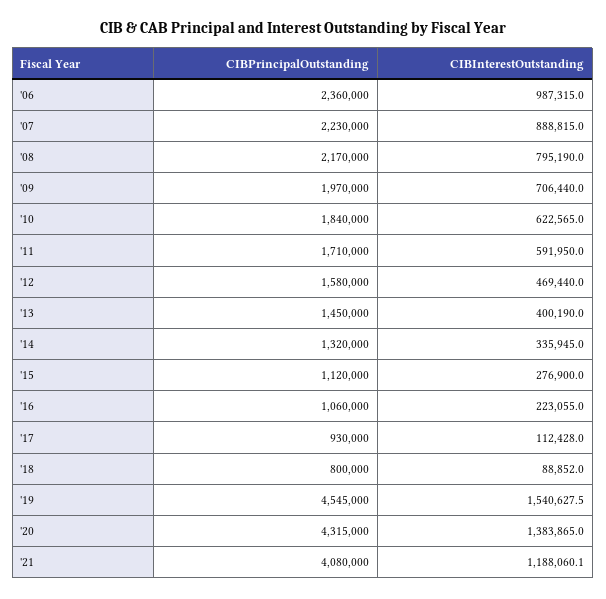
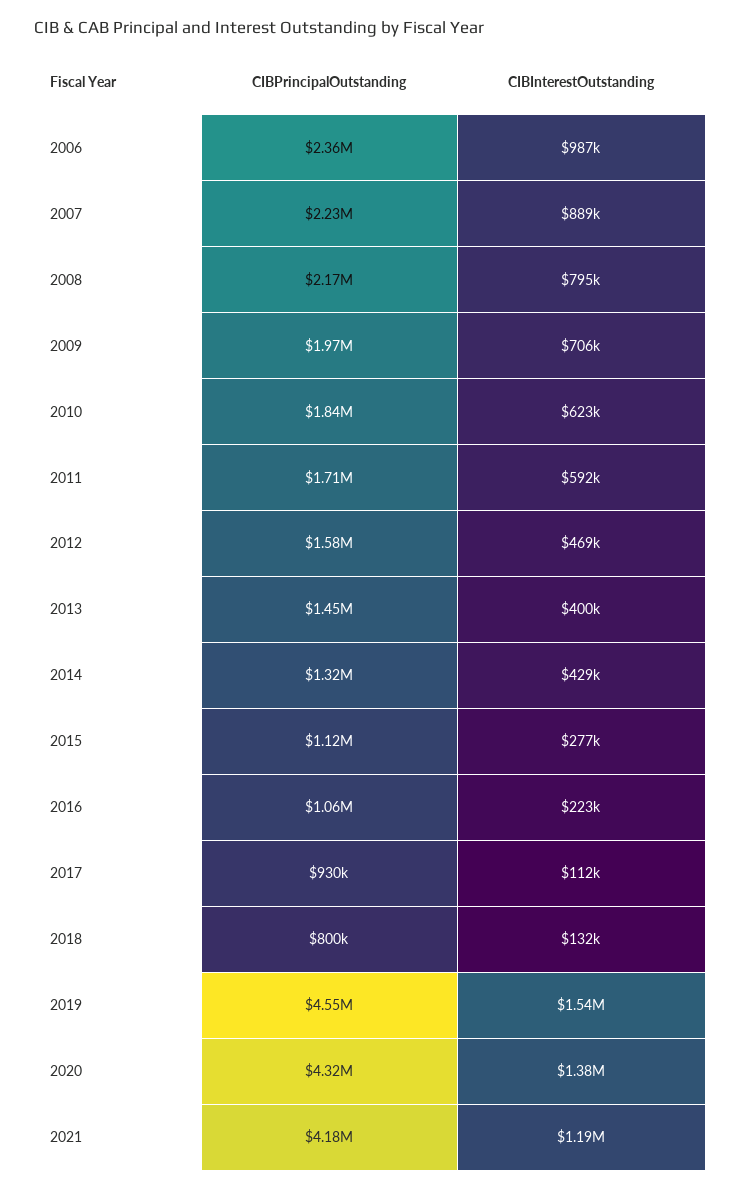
  {
    "CIBPrincipalOutstanding": {
      "'06": 2360000,
      "'07": 2230000,
      "'08": 2170000,
      "'09": 1970000,
      "'10": 1840000,
      "'11": 1710000,
      "'12": 1580000,
      "'13": 1450000,
      "'14": 1320000,
      "'15": 1120000,
      "'16": 1060000,
      "'17": 930000,
      "'18": 800000,
      "'19": 4545000,
      "'20": 4315000,
-     "'21": 4080000
+     "'21": 4180000
    },
    "CIBInterestOutstanding": {
      "'06": 987315,
      "'07": 888815,
      "'08": 795190,
      "'09": 706440,
      "'10": 622565,
      "'11": 591950,
      "'12": 469440,
      "'13": 400190,
-     "'14": 335945,
+     "'14": 429000,
      "'15": 276900,
      "'16": 223055,
      "'17": 112428,
-     "'18": 88852,
+     "'18": 132000,
      "'19": 1540627.5,
      "'20": 1383865,
      "'21": 1188060.1
    }
  }

